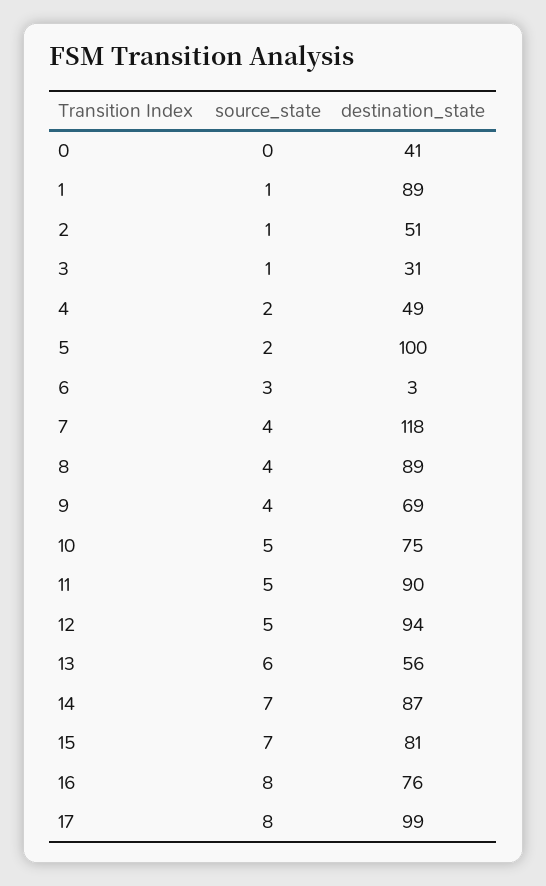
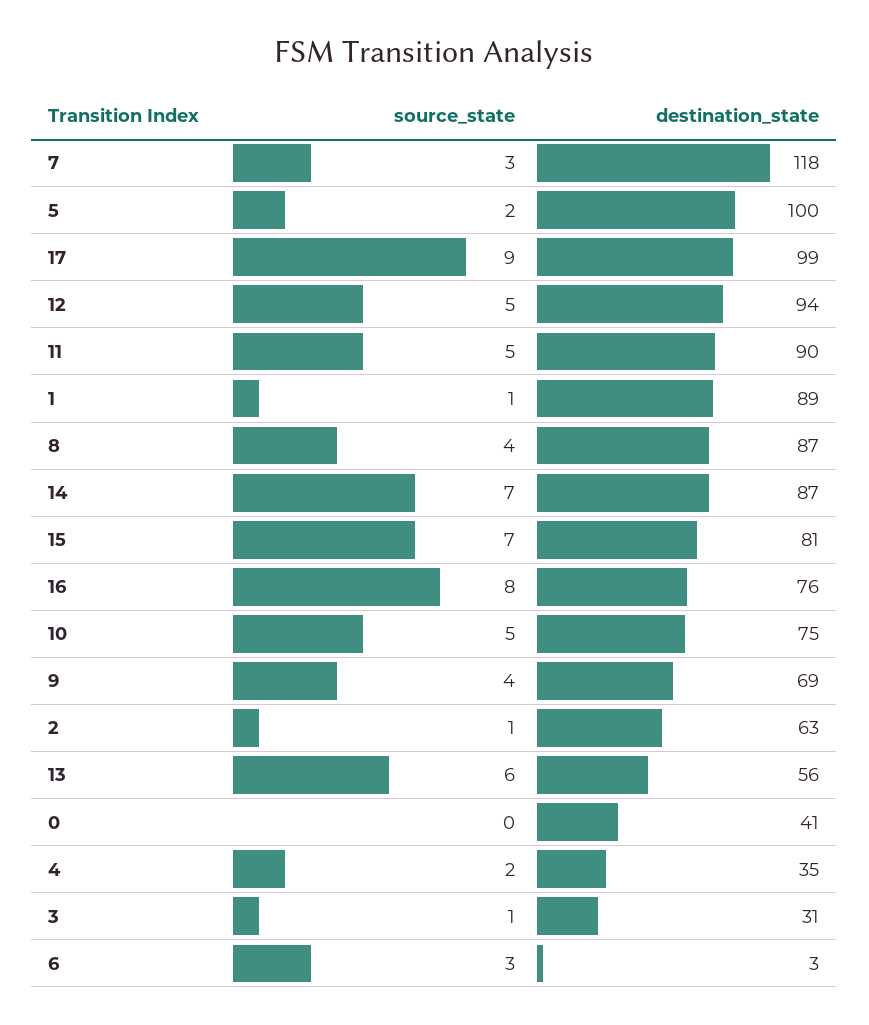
  {
    "source_state": {
      "0": 0,
      "1": 1,
      "2": 1,
      "3": 1,
      "4": 2,
      "5": 2,
      "6": 3,
-     "7": 4,
+     "7": 3,
      "8": 4,
      "9": 4,
      "10": 5,
      "11": 5,
      "12": 5,
      "13": 6,
      "14": 7,
      "15": 7,
      "16": 8,
-     "17": 8
+     "17": 9
    },
    "destination_state": {
      "0": 41,
      "1": 89,
-     "2": 51,
+     "2": 63,
      "3": 31,
-     "4": 49,
+     "4": 35,
      "5": 100,
      "6": 3,
      "7": 118,
-     "8": 89,
+     "8": 87,
      "9": 69,
      "10": 75,
      "11": 90,
      "12": 94,
      "13": 56,
      "14": 87,
      "15": 81,
      "16": 76,
      "17": 99
    }
  }

